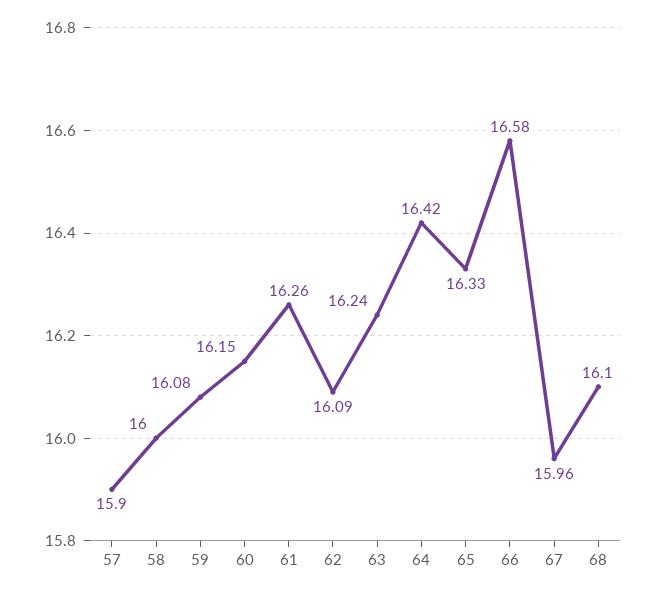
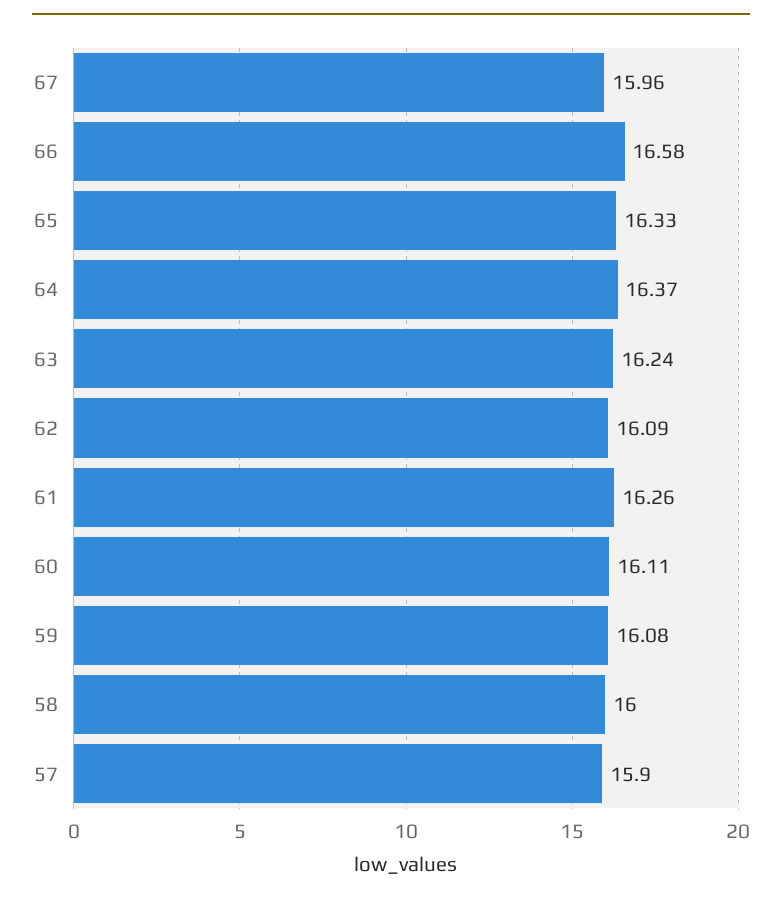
  {
    "57": 15.9,
    "58": 16,
    "59": 16.08,
-   "60": 16.15,
+   "60": 16.11,
    "61": 16.26,
    "62": 16.09,
    "63": 16.24,
-   "64": 16.42,
+   "64": 16.37,
    "65": 16.33,
    "66": 16.58,
-   "67": 15.96,
+   "67": 15.96
-   "68": 16.1
  }

